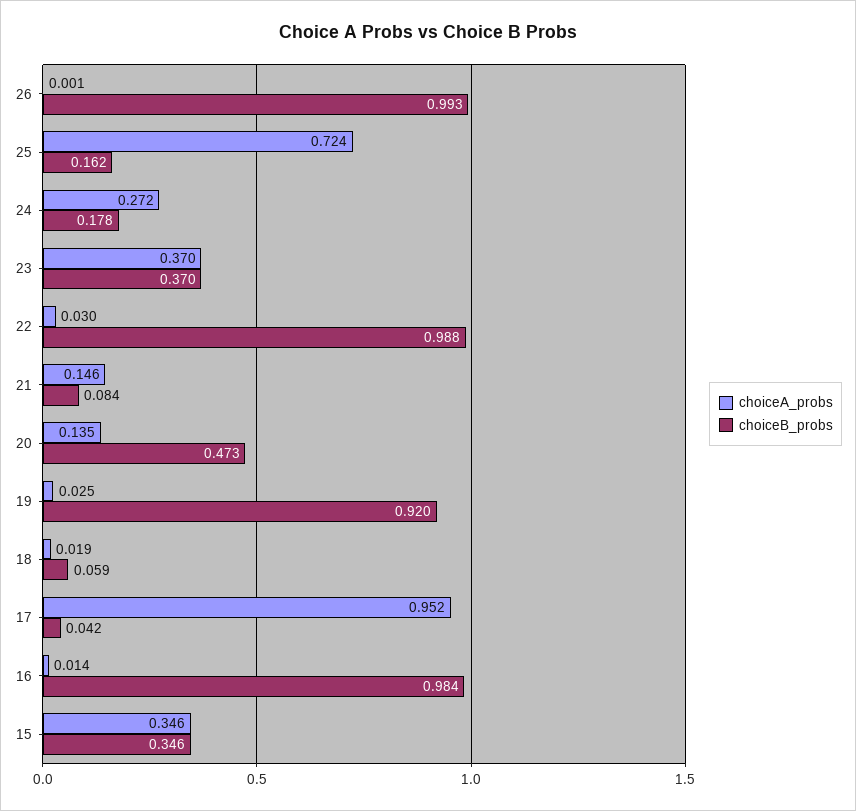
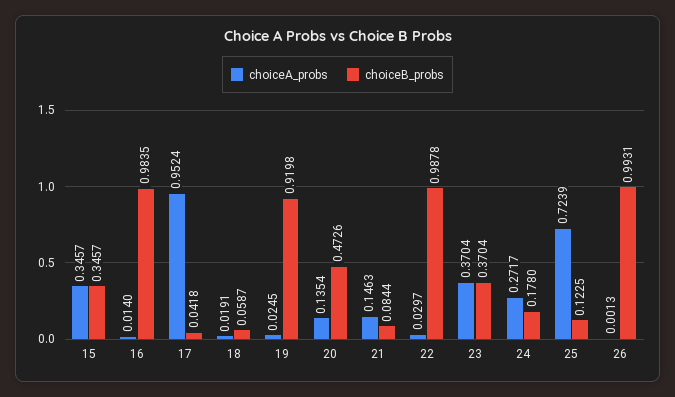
  {
    "choiceA_probs": {
      "26": 0.0013,
      "25": 0.7239,
      "24": 0.2717,
      "23": 0.3704,
      "22": 0.0297,
      "21": 0.1463,
      "20": 0.1354,
      "19": 0.0245,
      "18": 0.0191,
      "17": 0.9524,
      "16": 0.014,
      "15": 0.3457
    },
    "choiceB_probs": {
      "26": 0.9931,
-     "25": 0.162,
+     "25": 0.1225,
      "24": 0.178,
      "23": 0.3704,
      "22": 0.9878,
      "21": 0.0844,
      "20": 0.4726,
      "19": 0.9198,
      "18": 0.0587,
      "17": 0.0418,
      "16": 0.9835,
      "15": 0.3457
    }
  }

